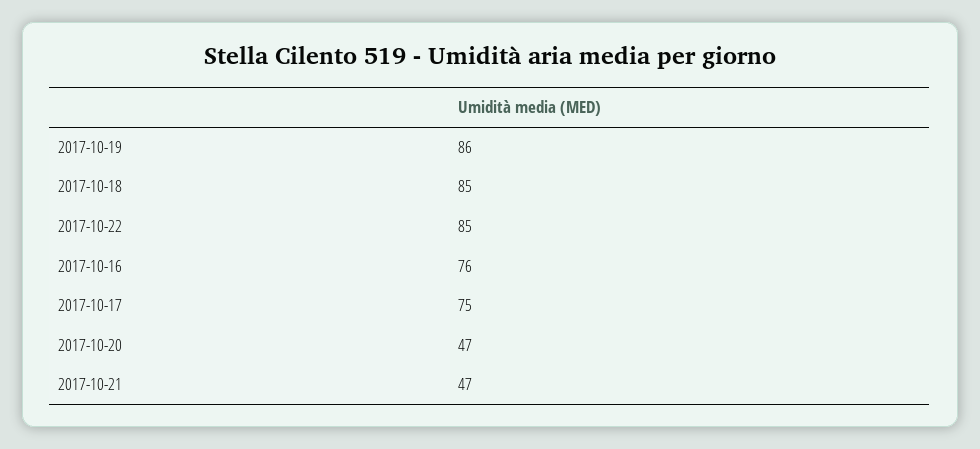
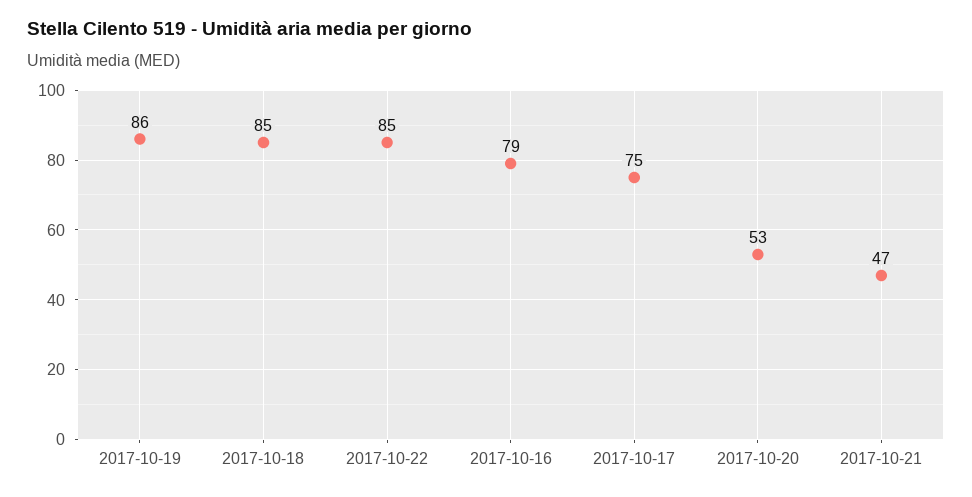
  {
    "2017-10-19": 86,
    "2017-10-18": 85,
    "2017-10-22": 85,
-   "2017-10-16": 76,
+   "2017-10-16": 79,
    "2017-10-17": 75,
-   "2017-10-20": 47,
+   "2017-10-20": 53,
    "2017-10-21": 47
  }

